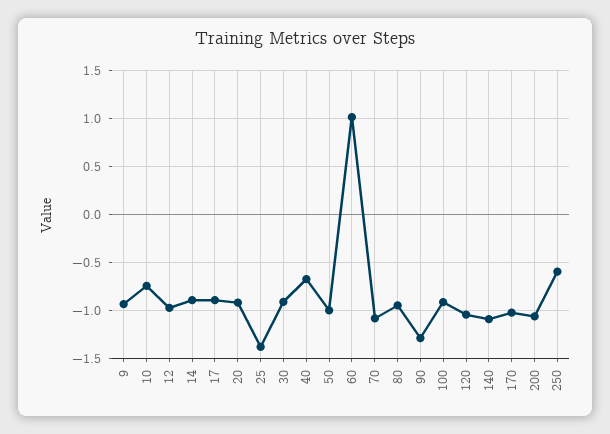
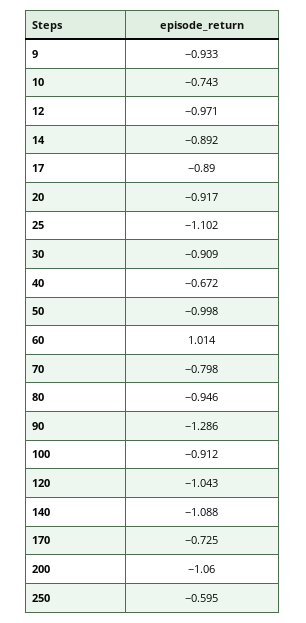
  {
    "9": -0.933,
    "10": -0.743,
    "12": -0.971,
    "14": -0.892,
    "17": -0.89,
    "20": -0.917,
-   "25": -1.4,
+   "25": -1.102,
    "30": -0.909,
    "40": -0.672,
    "50": -0.998,
    "60": 1.014,
-   "70": -1.1,
+   "70": -0.798,
    "80": -0.946,
    "90": -1.286,
    "100": -0.912,
    "120": -1.043,
    "140": -1.088,
-   "170": -1,
+   "170": -0.725,
    "200": -1.06,
    "250": -0.595
  }

